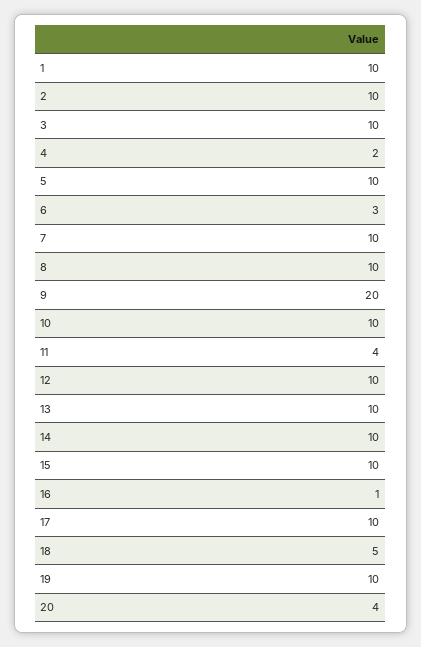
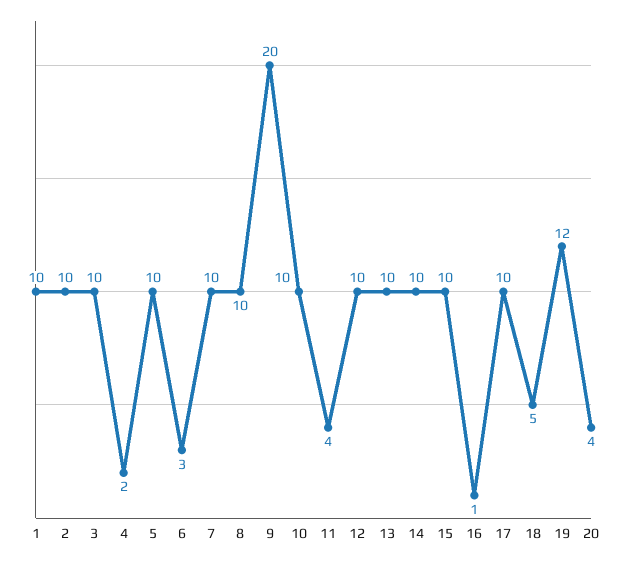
  {
    "1": 10,
    "2": 10,
    "3": 10,
    "4": 2,
    "5": 10,
    "6": 3,
    "7": 10,
    "8": 10,
    "9": 20,
    "10": 10,
    "11": 4,
    "12": 10,
    "13": 10,
    "14": 10,
    "15": 10,
    "16": 1,
    "17": 10,
    "18": 5,
-   "19": 10,
+   "19": 12,
    "20": 4
  }

